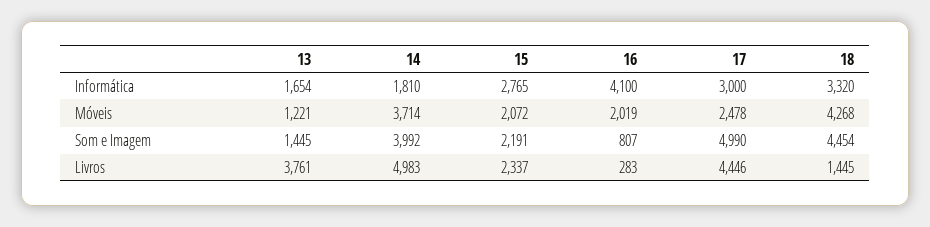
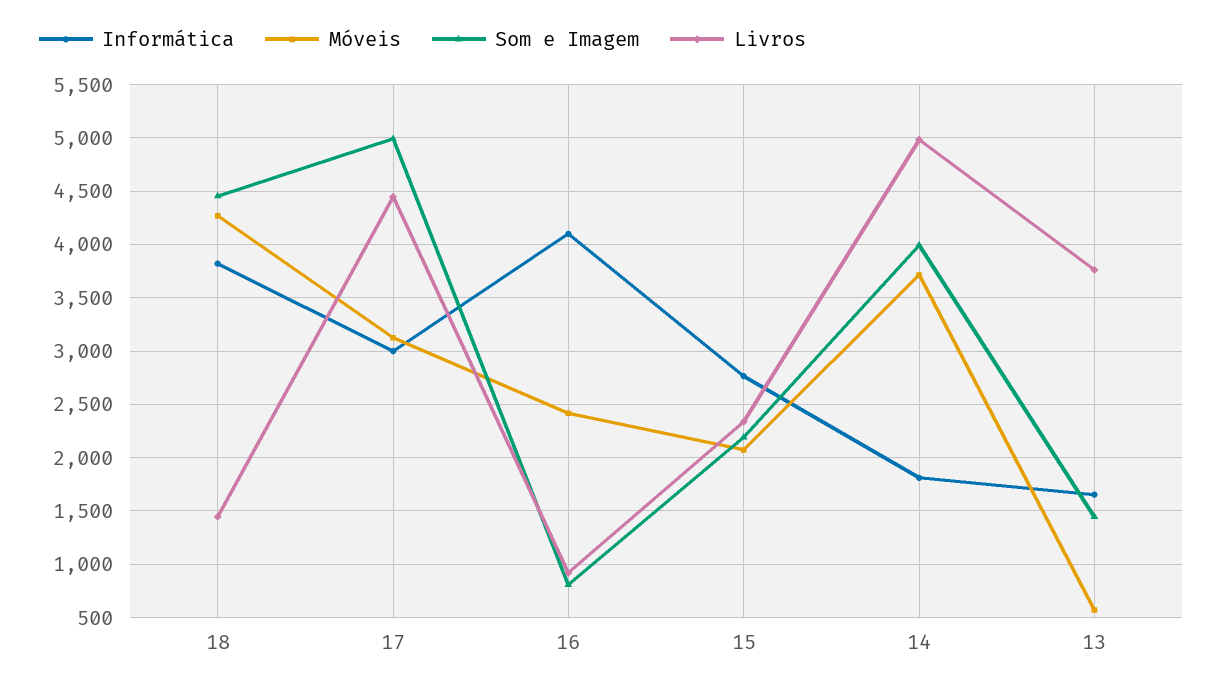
  {
    "Informática": {
      "13": 1654,
      "14": 1810,
      "15": 2765,
      "16": 4100,
      "17": 3000,
-     "18": 3320
+     "18": 3800
    },
    "Móveis": {
-     "13": 1221,
+     "13": 600,
      "14": 3714,
      "15": 2072,
-     "16": 2019,
+     "16": 2400,
-     "17": 2478,
+     "17": 3100,
      "18": 4268
    },
    "Som e Imagem": {
      "13": 1445,
      "14": 3992,
      "15": 2191,
      "16": 807,
      "17": 4990,
      "18": 4454
    },
    "Livros": {
      "13": 3761,
      "14": 4983,
      "15": 2337,
-     "16": 283,
+     "16": 900,
      "17": 4446,
      "18": 1445
    }
  }

